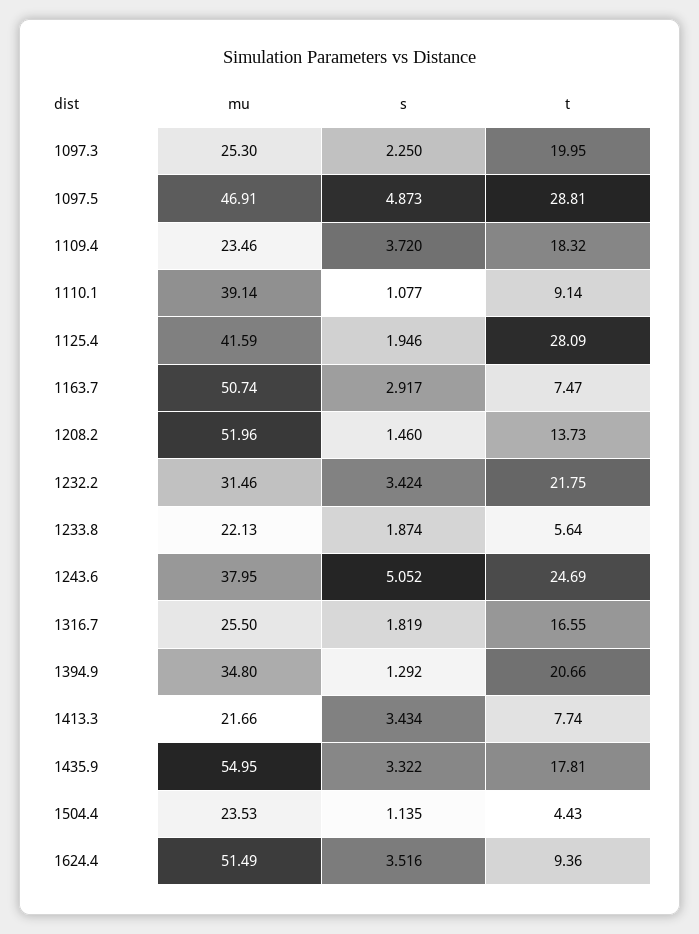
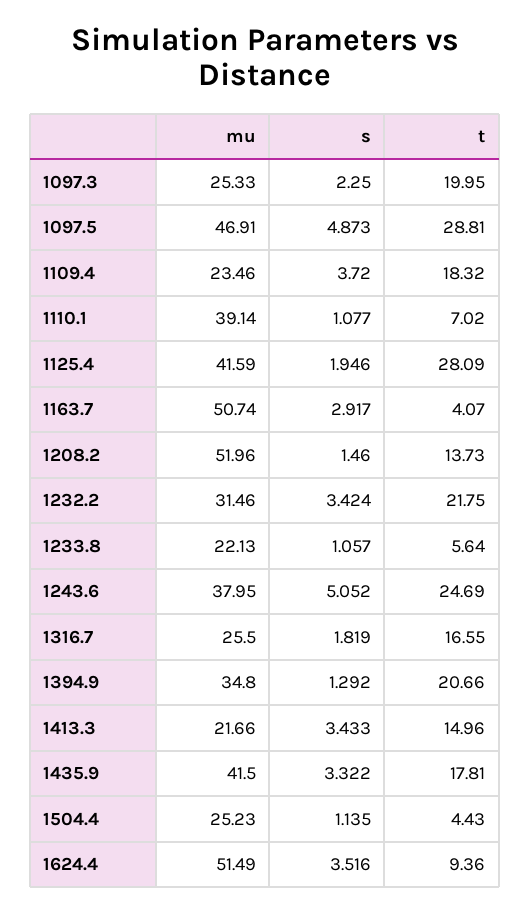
  {
    "mu": {
-     "1097.3": 25.3,
+     "1097.3": 25.33,
      "1097.5": 46.91,
      "1109.4": 23.46,
      "1110.1": 39.14,
      "1125.4": 41.59,
      "1163.7": 50.74,
      "1208.2": 51.96,
      "1232.2": 31.46,
      "1233.8": 22.13,
      "1243.6": 37.95,
      "1316.7": 25.5,
      "1394.9": 34.8,
      "1413.3": 21.66,
-     "1435.9": 54.95,
+     "1435.9": 41.5,
-     "1504.4": 23.53,
+     "1504.4": 25.23,
      "1624.4": 51.49
    },
    "s": {
      "1097.3": 2.25,
      "1097.5": 4.873,
      "1109.4": 3.72,
      "1110.1": 1.077,
      "1125.4": 1.946,
      "1163.7": 2.917,
      "1208.2": 1.46,
      "1232.2": 3.424,
-     "1233.8": 1.874,
+     "1233.8": 1.057,
      "1243.6": 5.052,
      "1316.7": 1.819,
      "1394.9": 1.292,
-     "1413.3": 3.434,
+     "1413.3": 3.433,
      "1435.9": 3.322,
      "1504.4": 1.135,
      "1624.4": 3.516
    },
    "t": {
      "1097.3": 19.95,
      "1097.5": 28.81,
      "1109.4": 18.32,
-     "1110.1": 9.14,
+     "1110.1": 7.02,
      "1125.4": 28.09,
-     "1163.7": 7.47,
+     "1163.7": 4.07,
      "1208.2": 13.73,
      "1232.2": 21.75,
      "1233.8": 5.64,
      "1243.6": 24.69,
      "1316.7": 16.55,
      "1394.9": 20.66,
-     "1413.3": 7.74,
+     "1413.3": 14.96,
      "1435.9": 17.81,
      "1504.4": 4.43,
      "1624.4": 9.36
    }
  }

